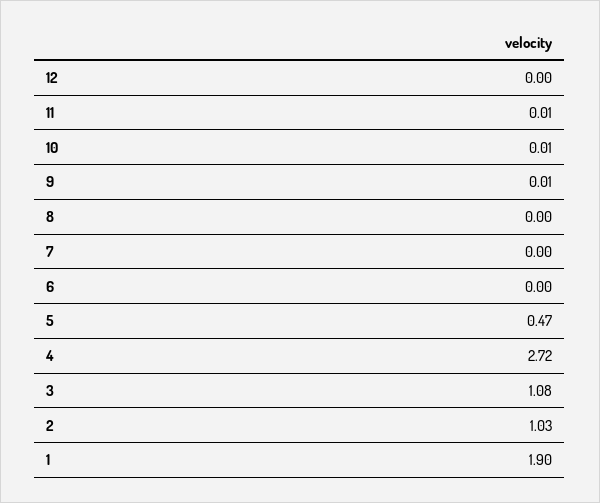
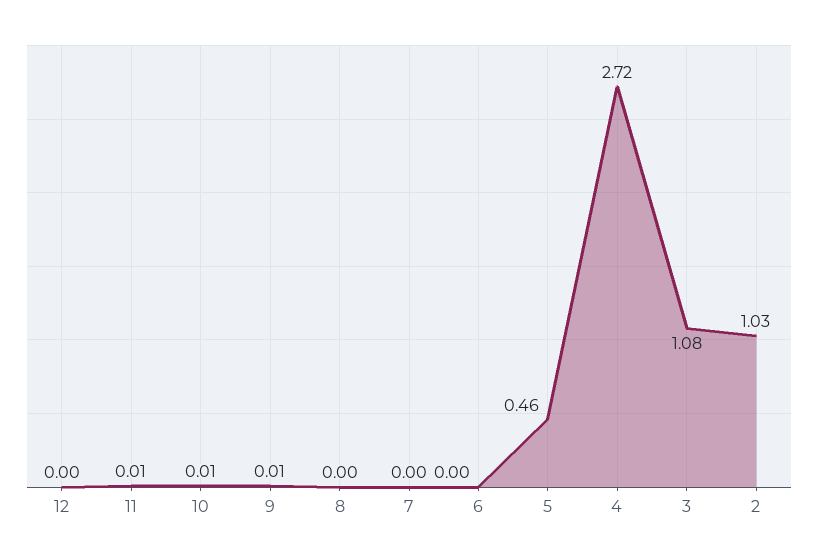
  {
    "12": 0,
    "11": 0.01,
    "10": 0.01,
    "9": 0.01,
    "8": 0,
    "7": 0,
    "6": 0,
-   "5": 0.47,
+   "5": 0.46,
    "4": 2.72,
    "3": 1.08,
-   "2": 1.03,
+   "2": 1.03
-   "1": 1.9
  }

